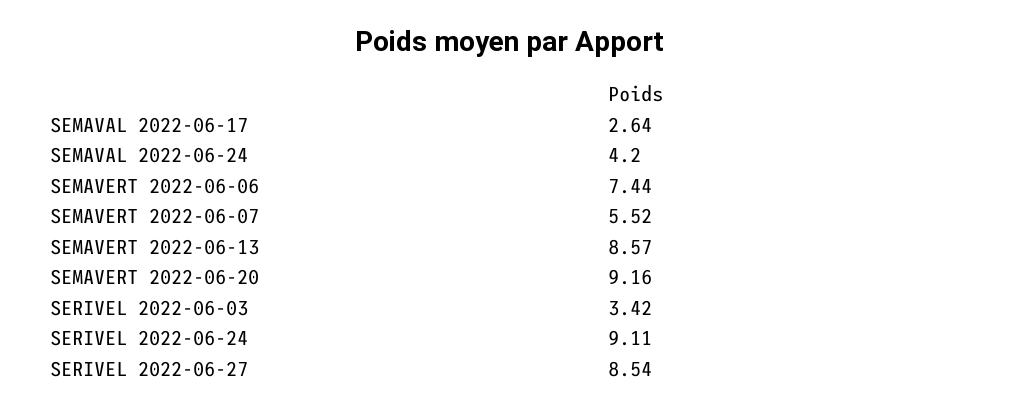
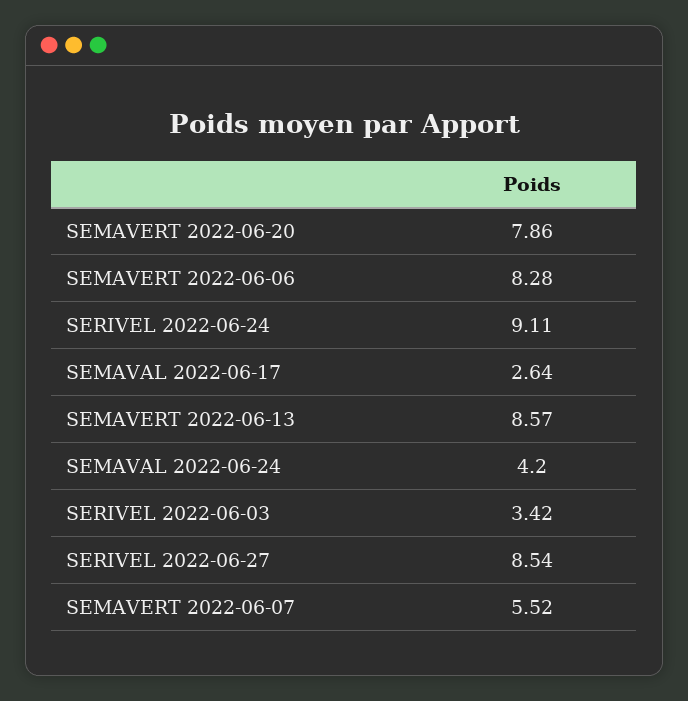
  {
    "SEMAVAL 2022-06-17": 2.64,
    "SEMAVAL 2022-06-24": 4.2,
-   "SEMAVERT 2022-06-06": 7.44,
+   "SEMAVERT 2022-06-06": 8.28,
    "SEMAVERT 2022-06-07": 5.52,
    "SEMAVERT 2022-06-13": 8.57,
-   "SEMAVERT 2022-06-20": 9.16,
+   "SEMAVERT 2022-06-20": 7.86,
    "SERIVEL 2022-06-03": 3.42,
    "SERIVEL 2022-06-24": 9.11,
    "SERIVEL 2022-06-27": 8.54
  }

